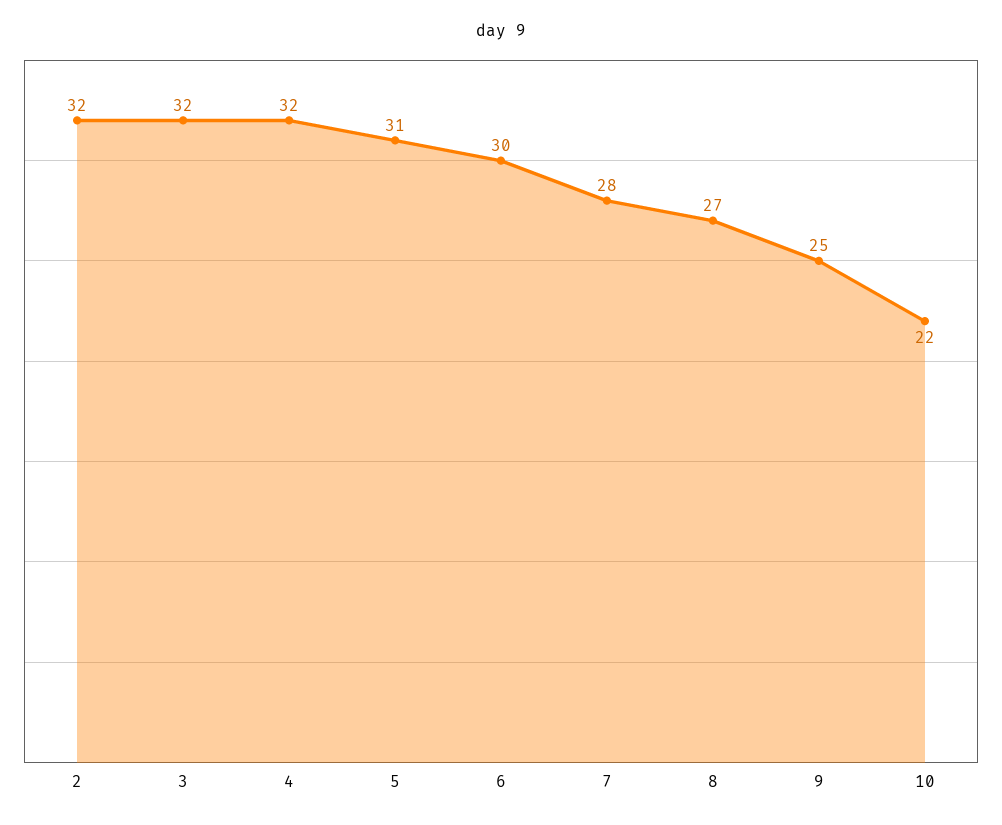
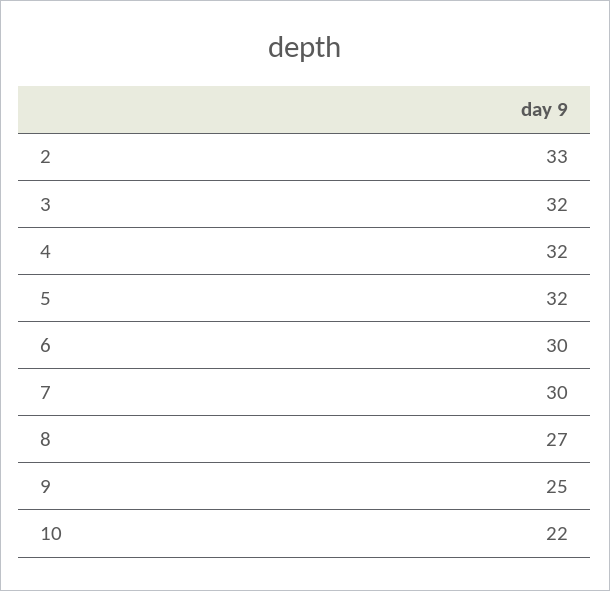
  {
-   "2": 32,
+   "2": 33,
    "3": 32,
    "4": 32,
-   "5": 31,
+   "5": 32,
    "6": 30,
-   "7": 28,
+   "7": 30,
    "8": 27,
    "9": 25,
    "10": 22
  }

